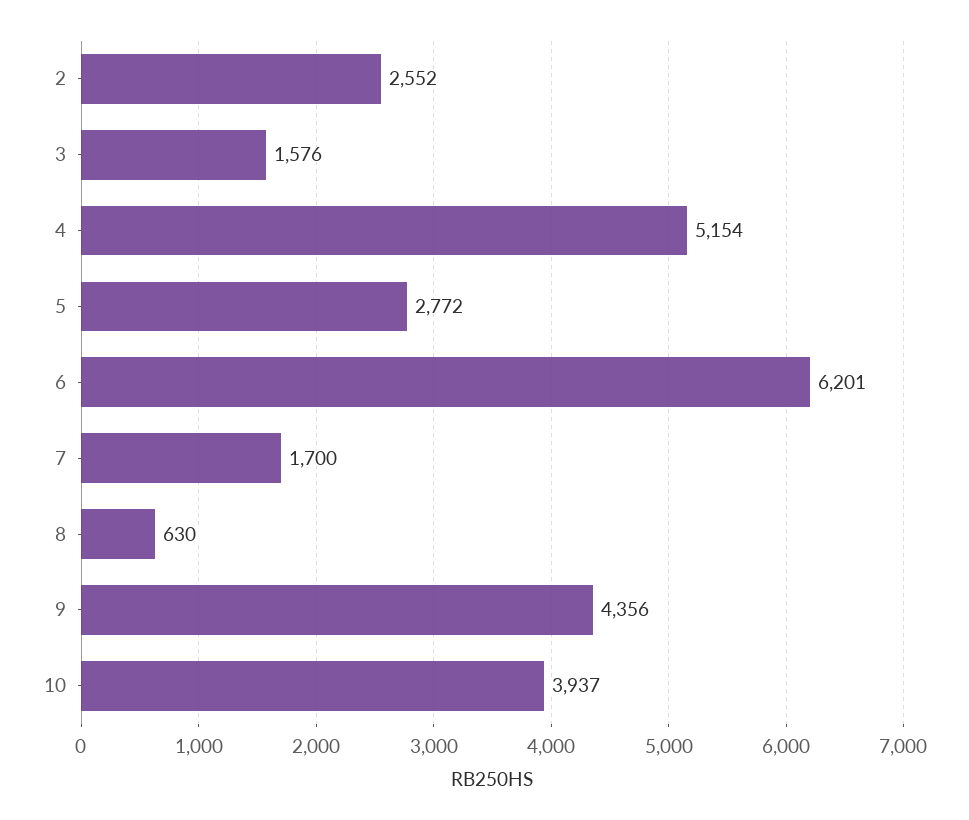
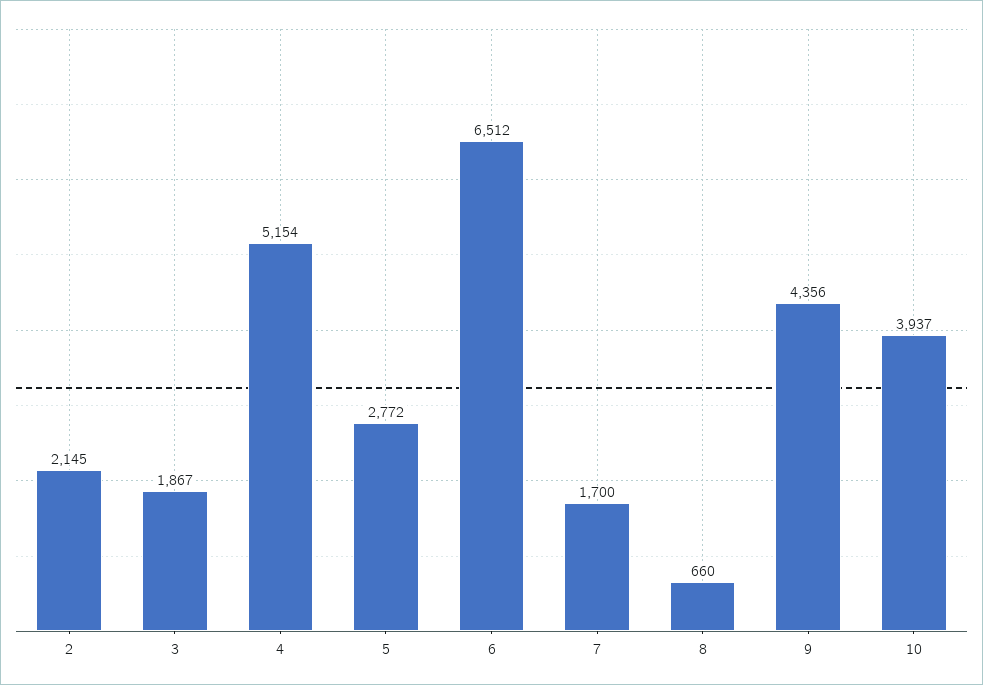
  {
-   "2": 2552,
+   "2": 2145,
-   "3": 1576,
+   "3": 1867,
    "4": 5154,
    "5": 2772,
-   "6": 6201,
+   "6": 6512,
    "7": 1700,
-   "8": 630,
+   "8": 660,
    "9": 4356,
    "10": 3937
  }

